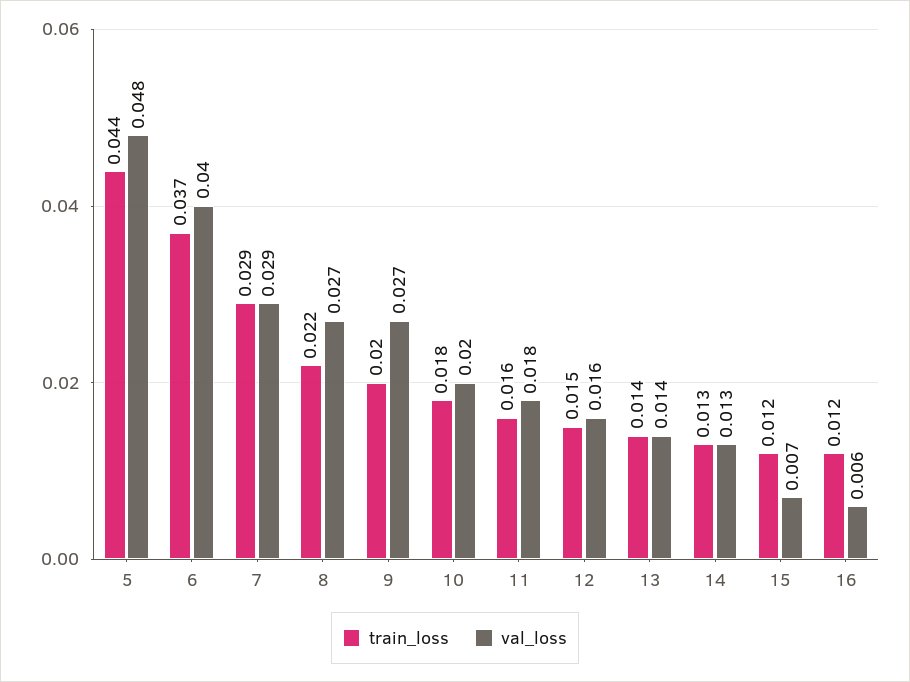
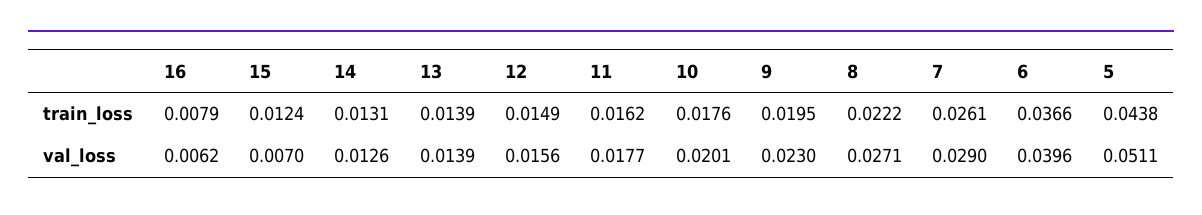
  {
    "train_loss": {
      "5": 0.0438,
      "6": 0.0366,
-     "7": 0.029,
+     "7": 0.0261,
      "8": 0.0222,
      "9": 0.0195,
      "10": 0.0176,
      "11": 0.0162,
      "12": 0.0149,
      "13": 0.0139,
      "14": 0.0131,
      "15": 0.0124,
-     "16": 0.012
+     "16": 0.0079
    },
    "val_loss": {
-     "5": 0.048,
+     "5": 0.0511,
      "6": 0.0396,
      "7": 0.029,
      "8": 0.0271,
-     "9": 0.027,
+     "9": 0.023,
      "10": 0.0201,
      "11": 0.0177,
      "12": 0.0156,
      "13": 0.0139,
      "14": 0.0126,
      "15": 0.007,
      "16": 0.0062
    }
  }

